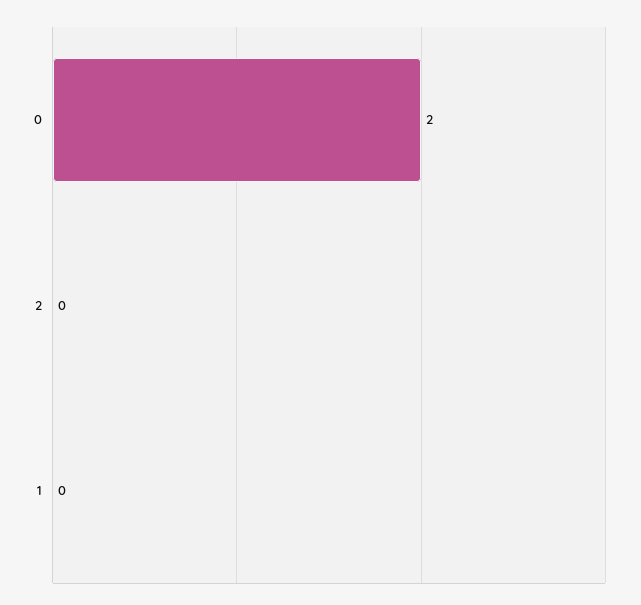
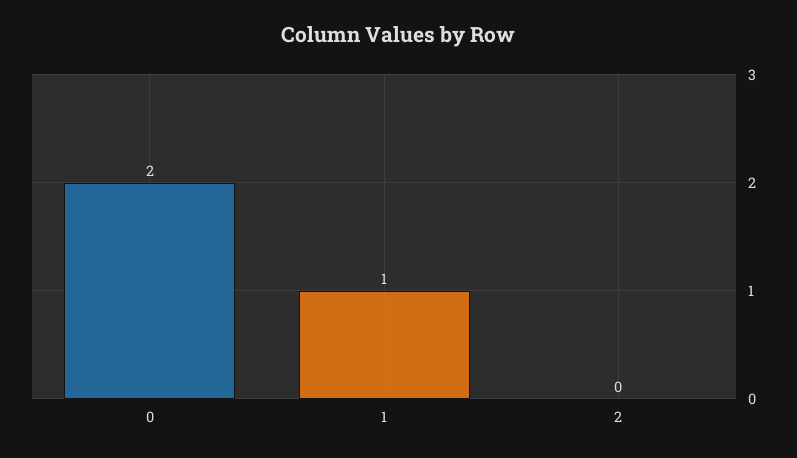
  {
    "0": 2,
    "2": 0,
-   "1": 0
+   "1": 1
  }

